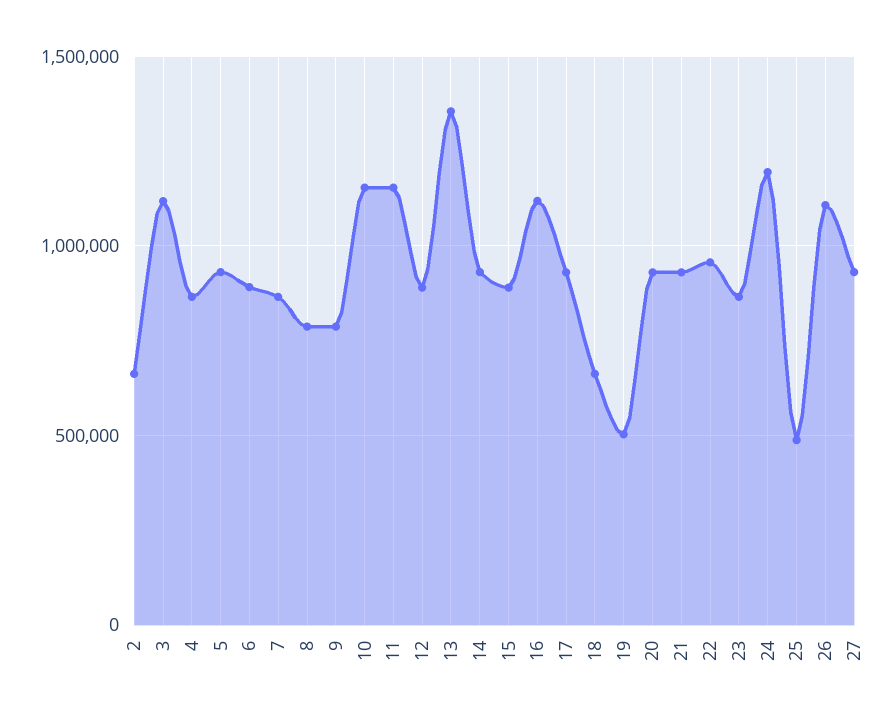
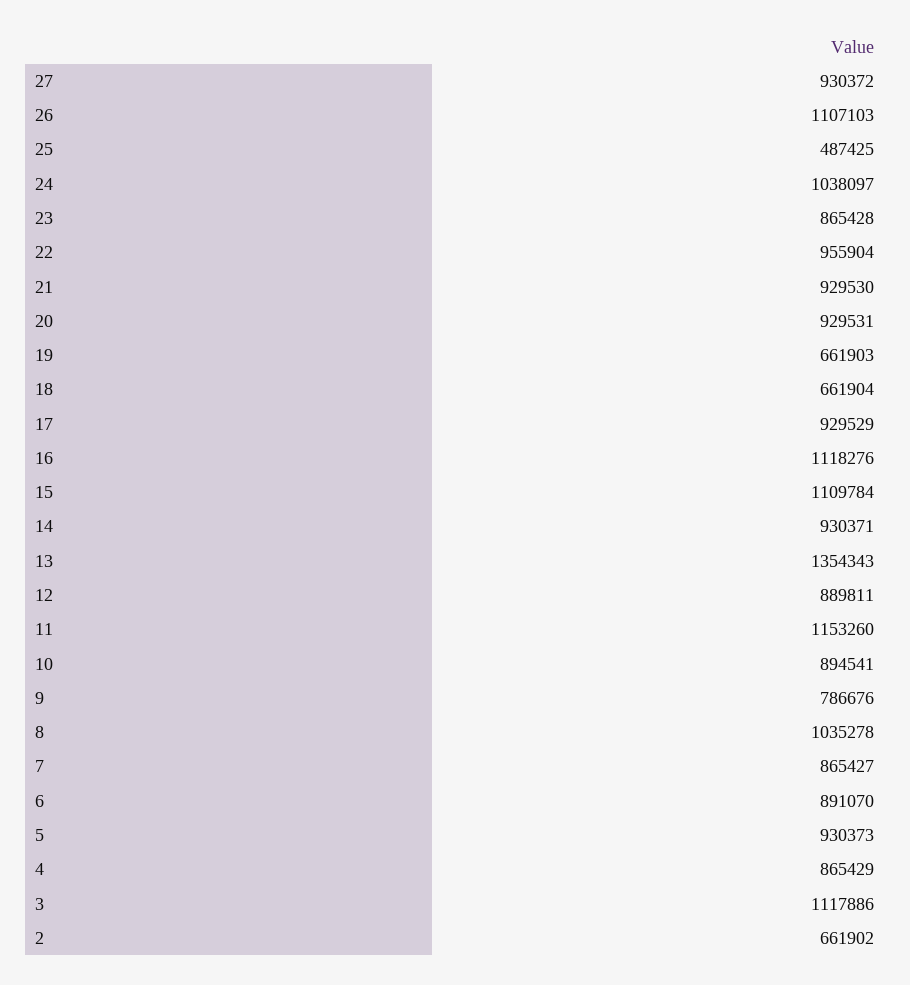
  {
    "2": 661902,
    "3": 1117886,
    "4": 865429,
    "5": 930373,
    "6": 891070,
    "7": 865427,
-   "8": 800000,
+   "8": 1035278,
    "9": 786676,
-   "10": 1150000,
+   "10": 894541,
    "11": 1153260,
    "12": 889811,
    "13": 1354343,
    "14": 930371,
-   "15": 900000,
+   "15": 1109784,
    "16": 1118276,
    "17": 929529,
    "18": 661904,
-   "19": 500000,
+   "19": 661903,
    "20": 929531,
    "21": 929530,
    "22": 955904,
    "23": 865428,
-   "24": 1200000,
+   "24": 1038097,
    "25": 487425,
    "26": 1107103,
    "27": 930372
  }

